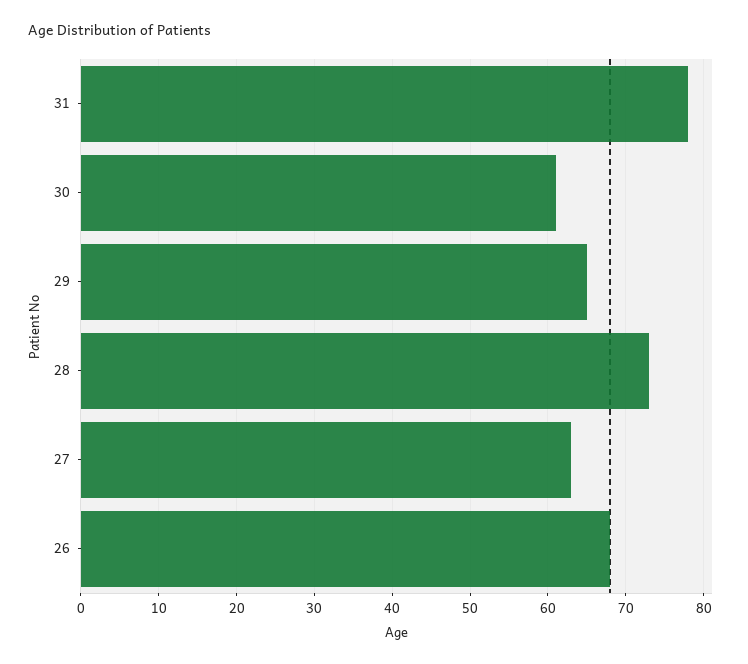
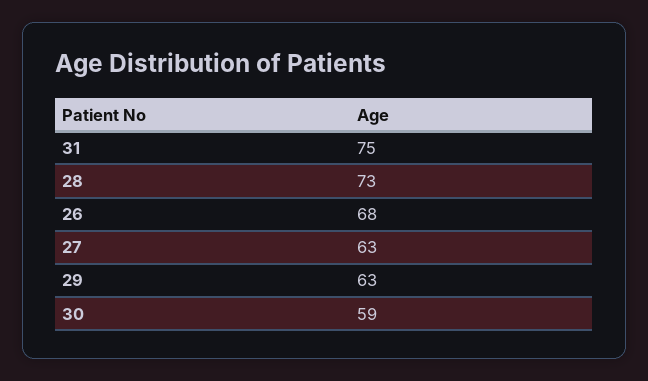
  {
-   "31": 78,
+   "31": 75,
-   "30": 61,
+   "30": 59,
-   "29": 65,
+   "29": 63,
    "28": 73,
    "27": 63,
    "26": 68
  }

